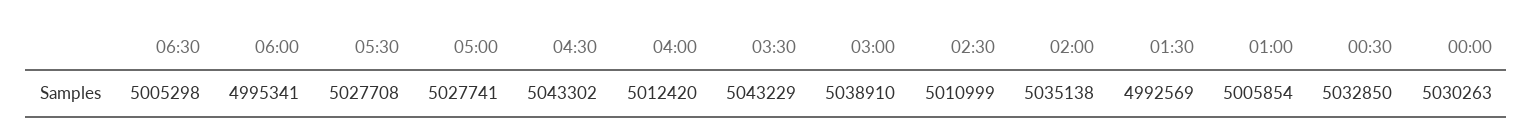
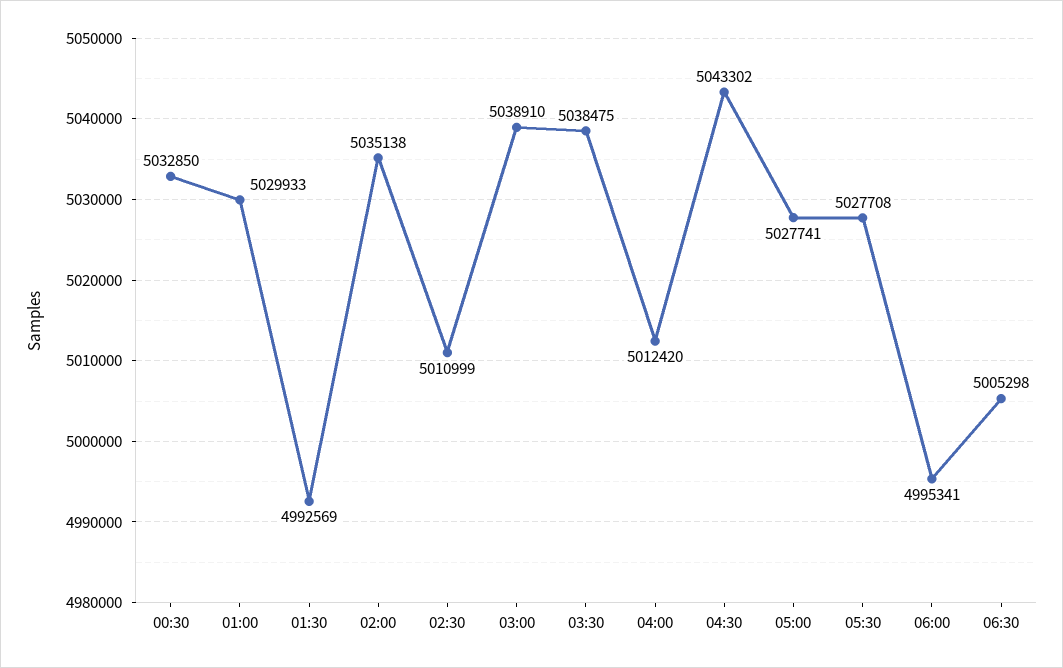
  {
    "06:30": 5005298,
    "06:00": 4995341,
    "05:30": 5027708,
    "05:00": 5027741,
    "04:30": 5043302,
    "04:00": 5012420,
-   "03:30": 5043229,
+   "03:30": 5038475,
    "03:00": 5038910,
    "02:30": 5010999,
    "02:00": 5035138,
    "01:30": 4992569,
-   "01:00": 5005854,
+   "01:00": 5029933,
-   "00:30": 5032850,
+   "00:30": 5032850
-   "00:00": 5030263
  }

